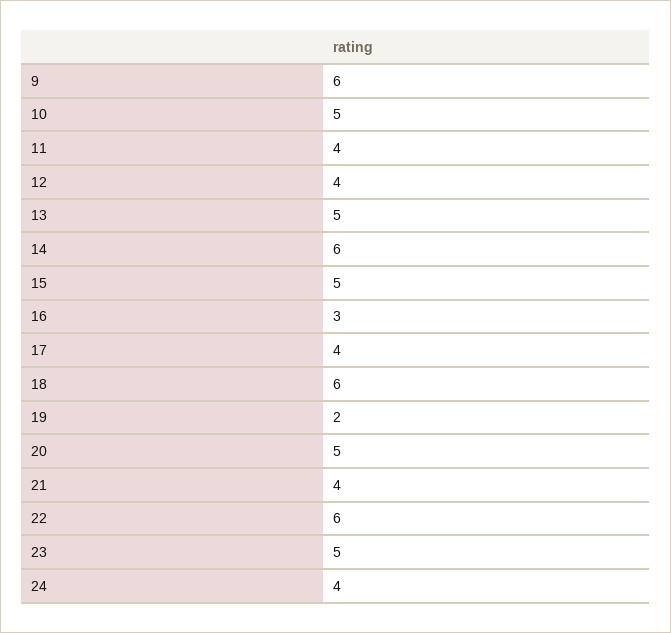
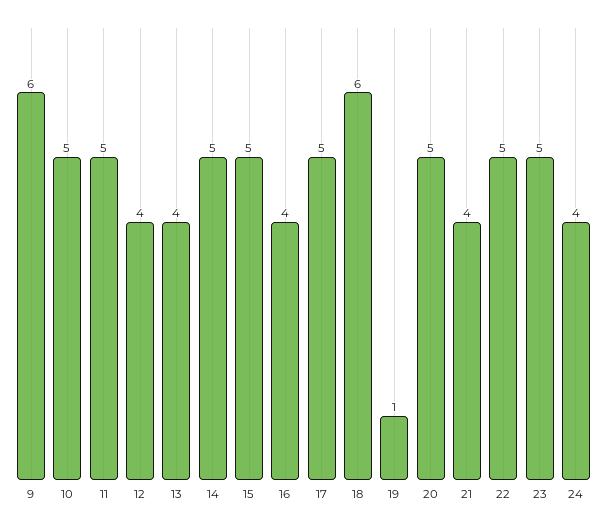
  {
    "9": 6,
    "10": 5,
-   "11": 4,
+   "11": 5,
    "12": 4,
-   "13": 5,
+   "13": 4,
-   "14": 6,
+   "14": 5,
    "15": 5,
-   "16": 3,
+   "16": 4,
-   "17": 4,
+   "17": 5,
    "18": 6,
-   "19": 2,
+   "19": 1,
    "20": 5,
    "21": 4,
-   "22": 6,
+   "22": 5,
    "23": 5,
    "24": 4
  }

